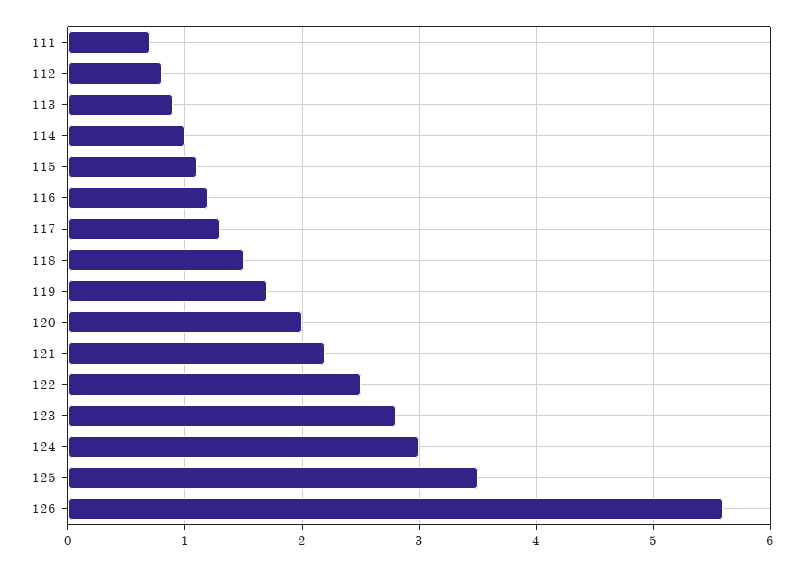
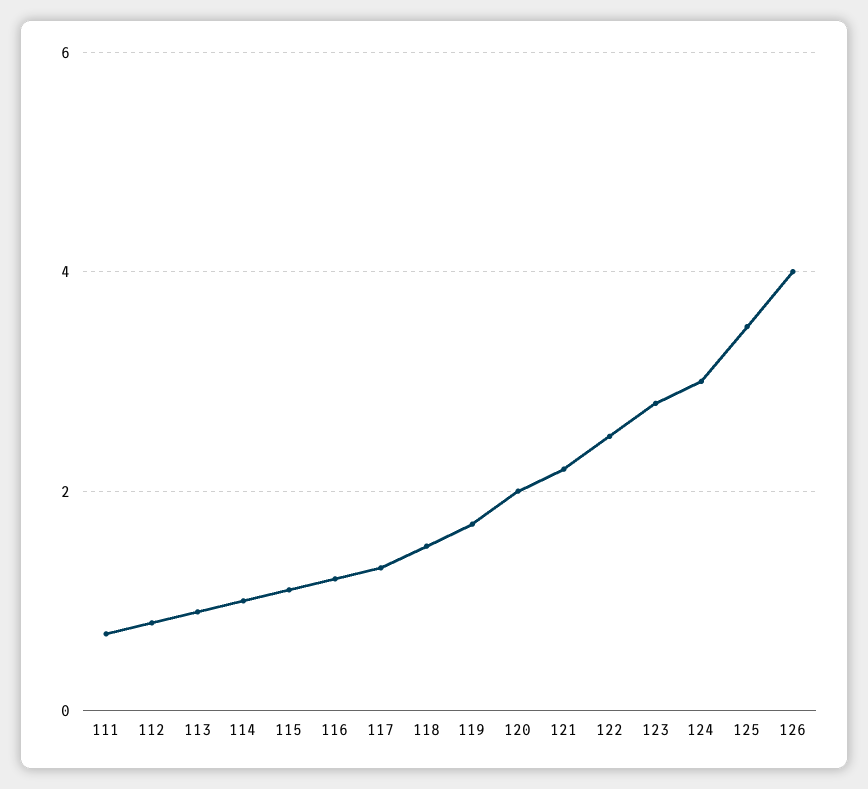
  {
    "111": 0.7,
    "112": 0.8,
    "113": 0.9,
    "114": 1,
    "115": 1.1,
    "116": 1.2,
    "117": 1.3,
    "118": 1.5,
    "119": 1.7,
    "120": 2,
    "121": 2.2,
    "122": 2.5,
    "123": 2.8,
    "124": 3,
    "125": 3.5,
-   "126": 5.6
+   "126": 4
  }

